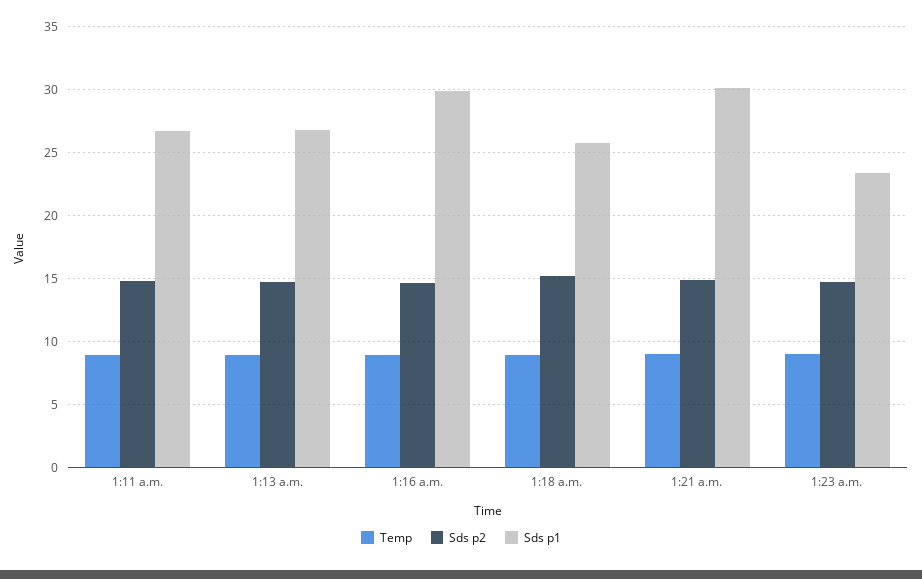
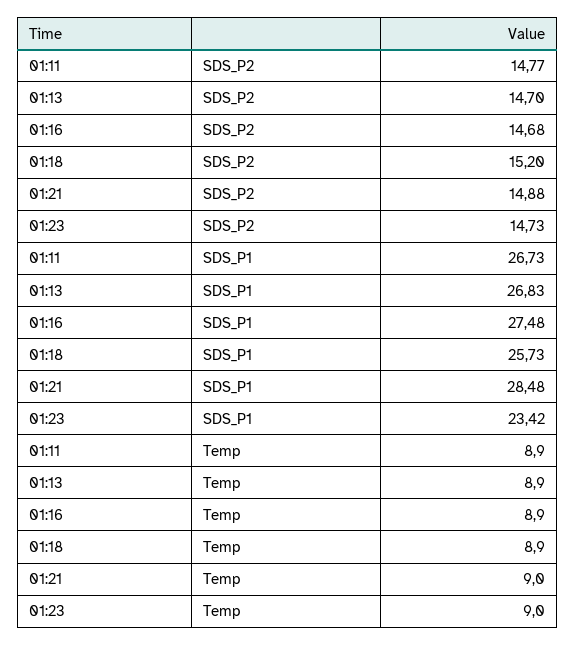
  {
    "Temp": {
      "1:11 a.m.": 8.9,
      "1:13 a.m.": 8.9,
      "1:16 a.m.": 8.9,
      "1:18 a.m.": 8.9,
      "1:21 a.m.": 9,
      "1:23 a.m.": 9
    },
    "Sds p2": {
      "1:11 a.m.": 14.77,
      "1:13 a.m.": 14.7,
      "1:16 a.m.": 14.68,
      "1:18 a.m.": 15.2,
      "1:21 a.m.": 14.88,
      "1:23 a.m.": 14.73
    },
    "Sds p1": {
      "1:11 a.m.": 26.73,
      "1:13 a.m.": 26.83,
-     "1:16 a.m.": 30,
+     "1:16 a.m.": 27.48,
      "1:18 a.m.": 25.73,
-     "1:21 a.m.": 30,
+     "1:21 a.m.": 28.48,
      "1:23 a.m.": 23.42
    }
  }

